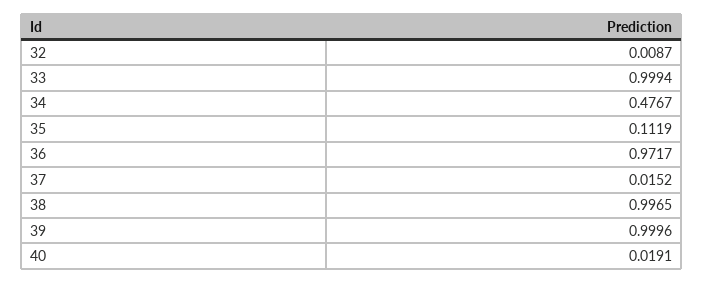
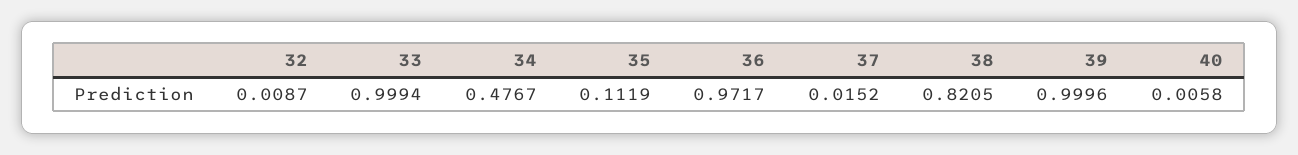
  {
    "32": 0.0087,
    "33": 0.9994,
    "34": 0.4767,
    "35": 0.1119,
    "36": 0.9717,
    "37": 0.0152,
-   "38": 0.9965,
+   "38": 0.8205,
    "39": 0.9996,
-   "40": 0.0191
+   "40": 0.0058
  }

